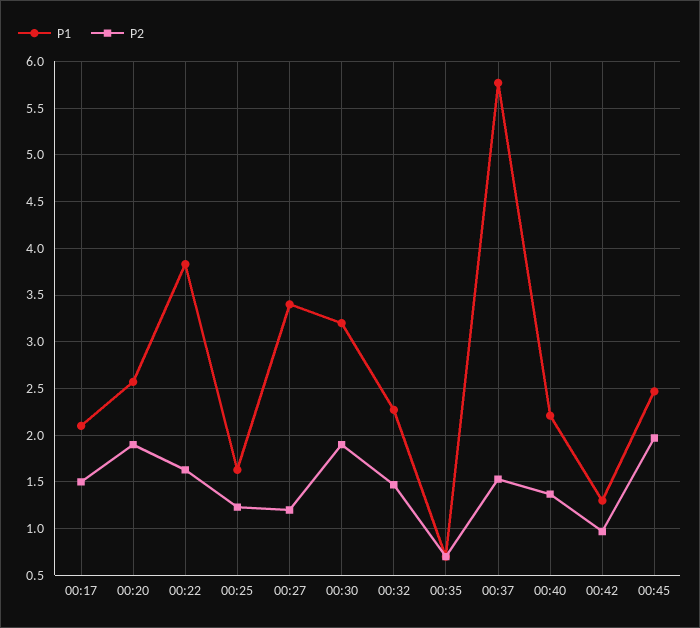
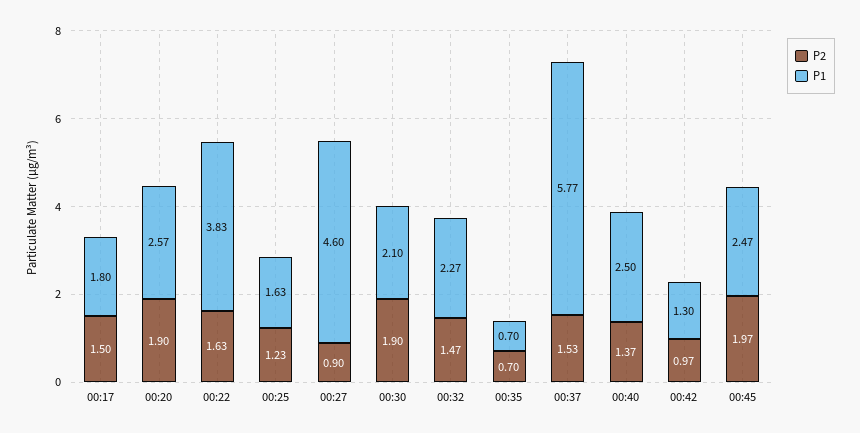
  {
    "P1": {
-     "00:17": 2.1,
+     "00:17": 1.8,
      "00:20": 2.57,
      "00:22": 3.83,
      "00:25": 1.63,
-     "00:27": 3.4,
+     "00:27": 4.6,
-     "00:30": 3.2,
+     "00:30": 2.1,
      "00:32": 2.27,
      "00:35": 0.7,
      "00:37": 5.77,
-     "00:40": 2.2,
+     "00:40": 2.5,
      "00:42": 1.3,
      "00:45": 2.47
    },
    "P2": {
      "00:17": 1.5,
      "00:20": 1.9,
      "00:22": 1.63,
      "00:25": 1.23,
-     "00:27": 1.2,
+     "00:27": 0.9,
      "00:30": 1.9,
      "00:32": 1.47,
      "00:35": 0.7,
      "00:37": 1.53,
      "00:40": 1.37,
      "00:42": 0.97,
      "00:45": 1.97
    }
  }

